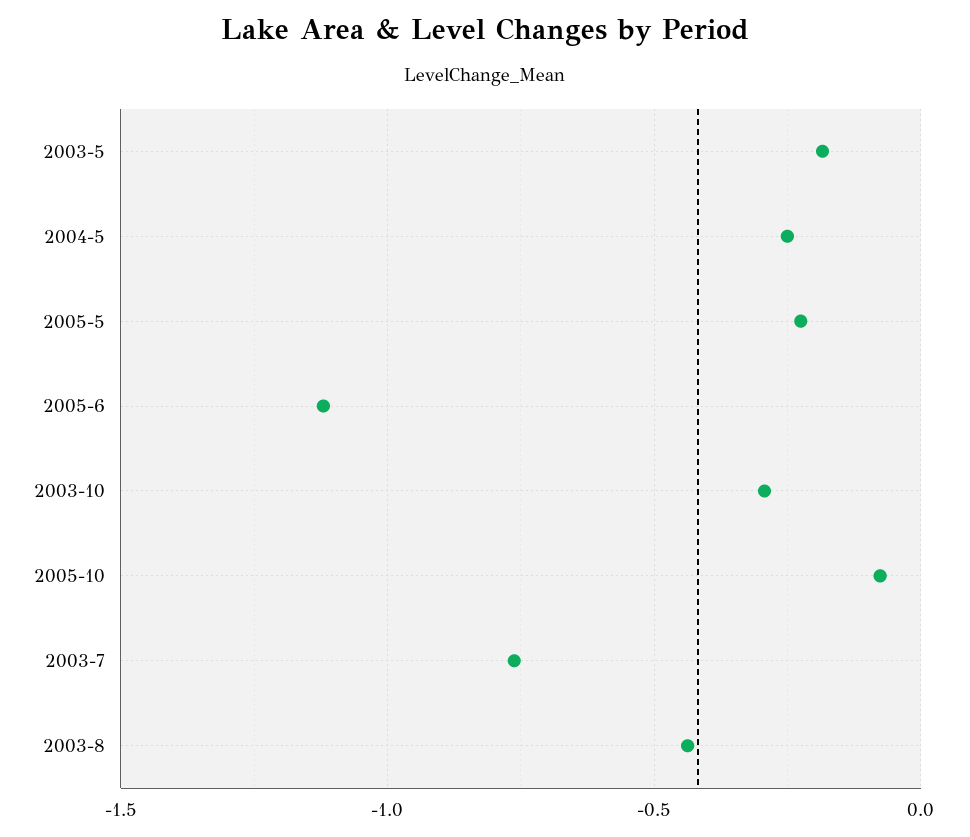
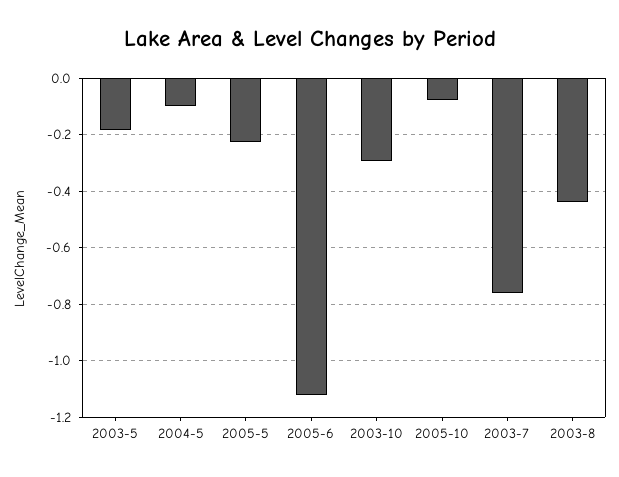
  {
    "2003-5": -0.175,
-   "2004-5": -0.25,
+   "2004-5": -0.1,
    "2005-5": -0.225,
    "2005-6": -1.125,
    "2003-10": -0.3,
    "2005-10": -0.075,
    "2003-7": -0.75,
    "2003-8": -0.425
  }

